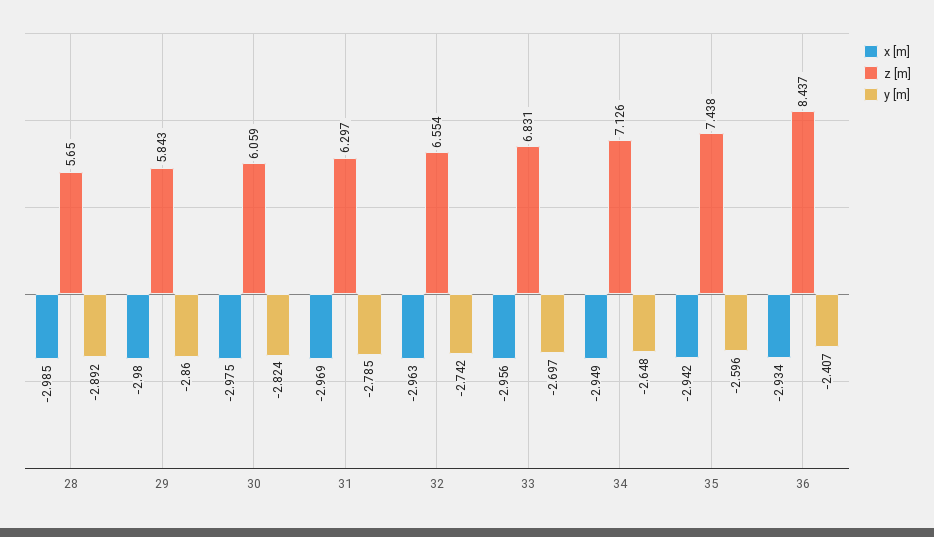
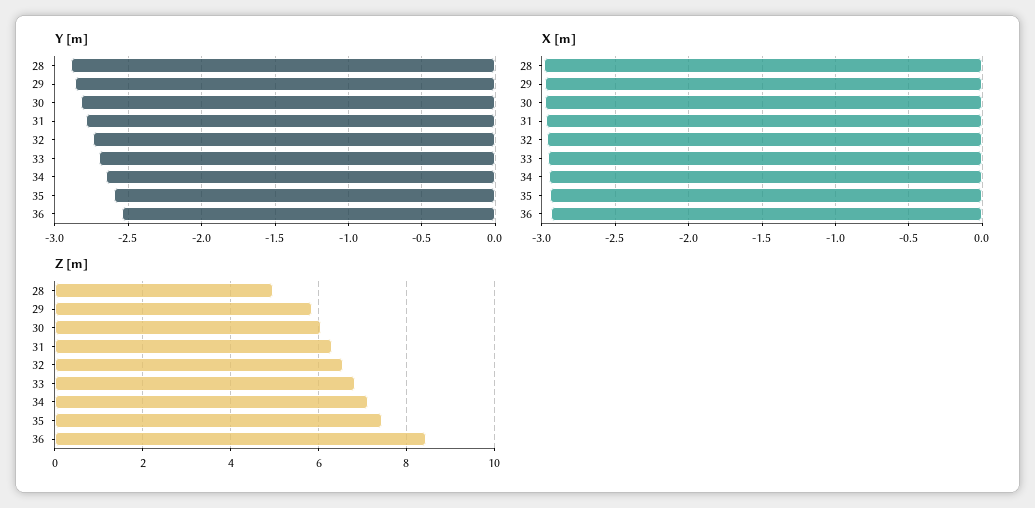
  {
    "x [m]": {
      "28": -2.985,
      "29": -2.98,
      "30": -2.975,
      "31": -2.969,
      "32": -2.963,
      "33": -2.956,
      "34": -2.949,
      "35": -2.942,
      "36": -2.934
    },
    "z [m]": {
-     "28": 5.65,
+     "28": 5,
      "29": 5.843,
      "30": 6.059,
      "31": 6.297,
      "32": 6.554,
      "33": 6.831,
      "34": 7.126,
      "35": 7.438,
      "36": 8.437
    },
    "y [m]": {
      "28": -2.892,
      "29": -2.86,
      "30": -2.824,
      "31": -2.785,
      "32": -2.742,
      "33": -2.697,
      "34": -2.648,
      "35": -2.596,
-     "36": -2.407
+     "36": -2.55
    }
  }

